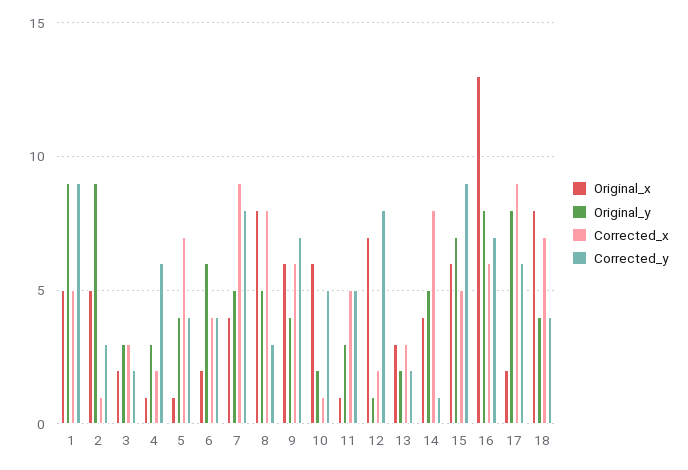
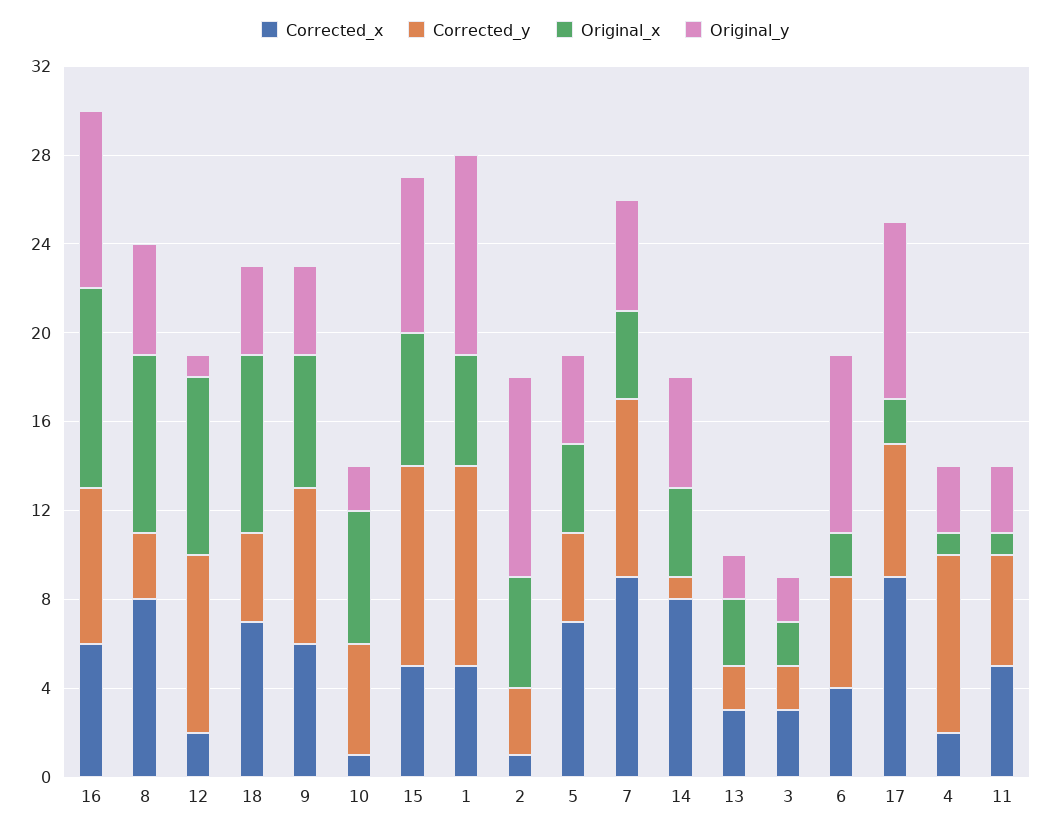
  {
    "Original_x": {
      "1": 5,
      "2": 5,
      "3": 2,
      "4": 1,
-     "5": 1,
+     "5": 4,
      "6": 2,
      "7": 4,
      "8": 8,
      "9": 6,
      "10": 6,
      "11": 1,
-     "12": 7,
+     "12": 8,
      "13": 3,
      "14": 4,
      "15": 6,
-     "16": 13,
+     "16": 9,
      "17": 2,
      "18": 8
    },
    "Original_y": {
      "1": 9,
      "2": 9,
-     "3": 3,
+     "3": 2,
      "4": 3,
      "5": 4,
-     "6": 6,
+     "6": 8,
      "7": 5,
      "8": 5,
      "9": 4,
      "10": 2,
      "11": 3,
      "12": 1,
      "13": 2,
      "14": 5,
      "15": 7,
      "16": 8,
      "17": 8,
      "18": 4
    },
    "Corrected_x": {
      "1": 5,
      "2": 1,
      "3": 3,
      "4": 2,
      "5": 7,
      "6": 4,
      "7": 9,
      "8": 8,
      "9": 6,
      "10": 1,
      "11": 5,
      "12": 2,
      "13": 3,
      "14": 8,
      "15": 5,
      "16": 6,
      "17": 9,
      "18": 7
    },
    "Corrected_y": {
      "1": 9,
      "2": 3,
      "3": 2,
-     "4": 6,
+     "4": 8,
      "5": 4,
-     "6": 4,
+     "6": 5,
      "7": 8,
      "8": 3,
      "9": 7,
      "10": 5,
      "11": 5,
      "12": 8,
      "13": 2,
      "14": 1,
      "15": 9,
      "16": 7,
      "17": 6,
      "18": 4
    }
  }

